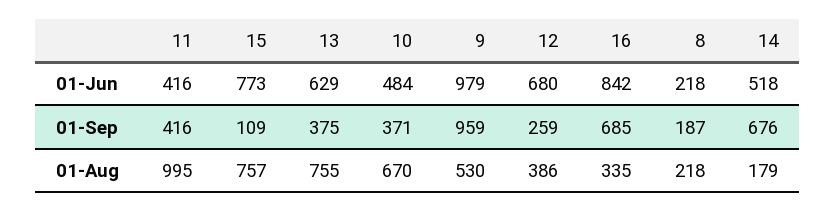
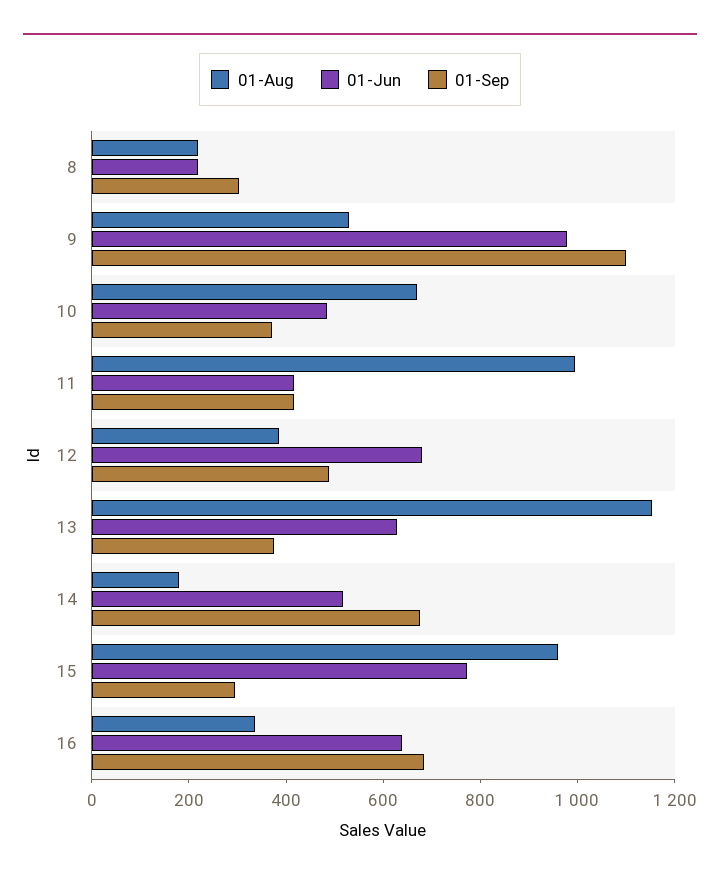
  {
    "01-Jun": {
      "11": 416,
      "15": 773,
      "13": 629,
      "10": 484,
      "9": 979,
      "12": 680,
-     "16": 842,
+     "16": 650,
      "8": 218,
      "14": 518
    },
    "01-Sep": {
      "11": 416,
-     "15": 109,
+     "15": 300,
      "13": 375,
      "10": 371,
-     "9": 959,
+     "9": 1100,
-     "12": 259,
+     "12": 500,
      "16": 685,
-     "8": 187,
+     "8": 300,
      "14": 676
    },
    "01-Aug": {
      "11": 995,
-     "15": 757,
+     "15": 950,
-     "13": 755,
+     "13": 1150,
      "10": 670,
      "9": 530,
      "12": 386,
      "16": 335,
      "8": 218,
      "14": 179
    }
  }

